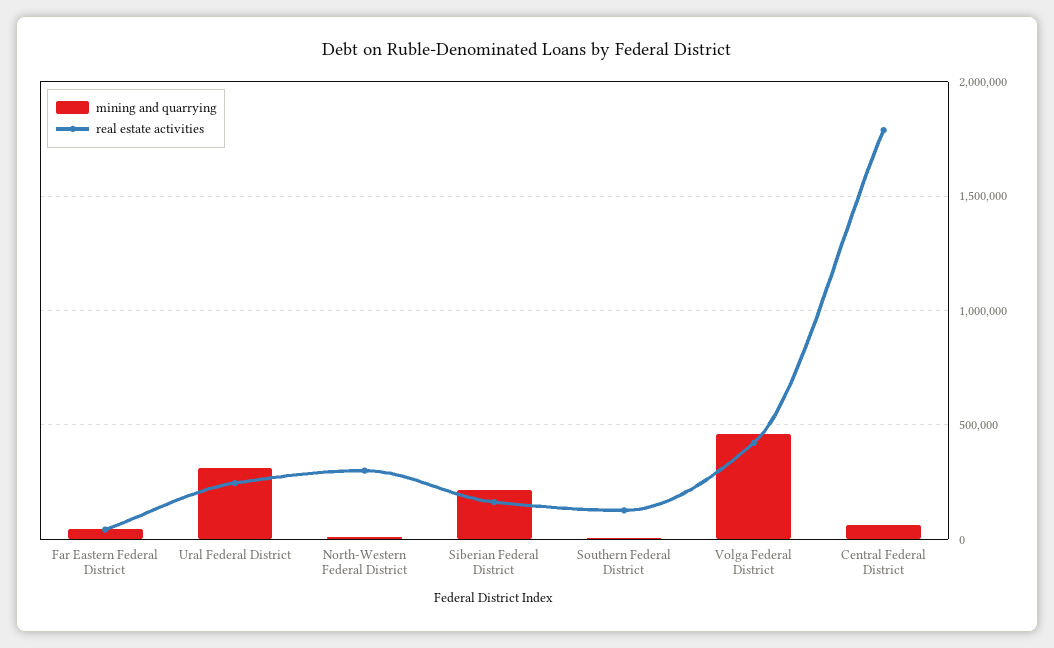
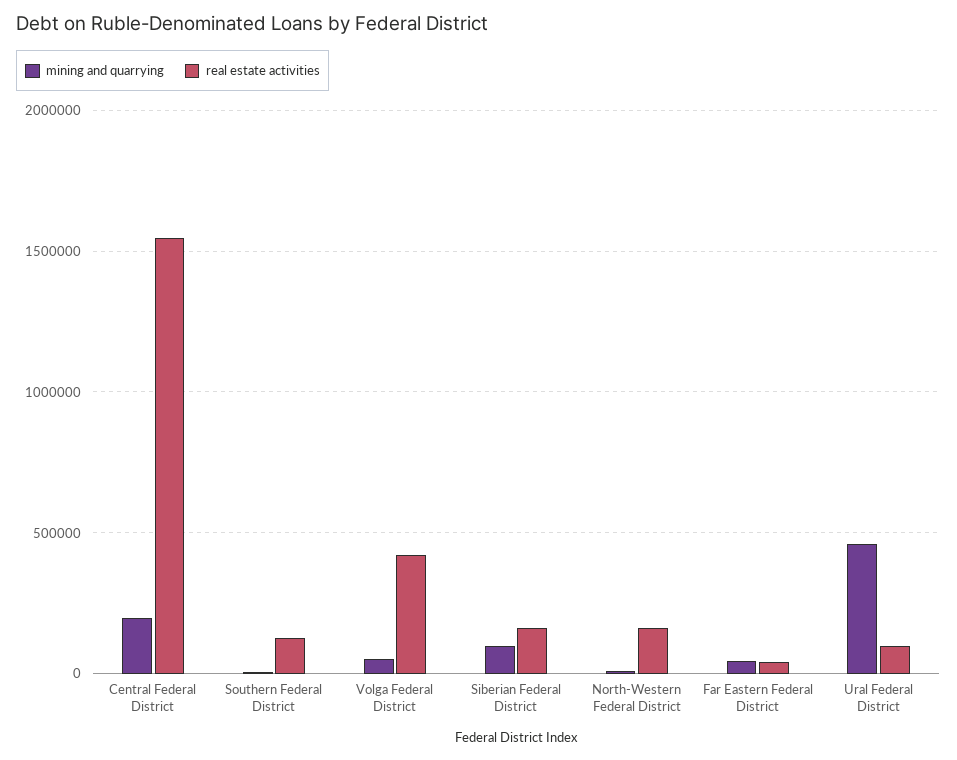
  {
    "mining and quarrying": {
      "Far Eastern Federal District": 50000,
-     "Ural Federal District": 300000,
+     "Ural Federal District": 450000,
      "North-Western Federal District": 0,
-     "Siberian Federal District": 200000,
+     "Siberian Federal District": 100000,
      "Southern Federal District": 0,
-     "Volga Federal District": 450000,
+     "Volga Federal District": 50000,
-     "Central Federal District": 50000
+     "Central Federal District": 200000
    },
    "real estate activities": {
      "Far Eastern Federal District": 50000,
-     "Ural Federal District": 250000,
+     "Ural Federal District": 100000,
-     "North-Western Federal District": 300000,
+     "North-Western Federal District": 150000,
      "Siberian Federal District": 150000,
      "Southern Federal District": 150000,
      "Volga Federal District": 400000,
-     "Central Federal District": 1800000
+     "Central Federal District": 1550000
    }
  }

